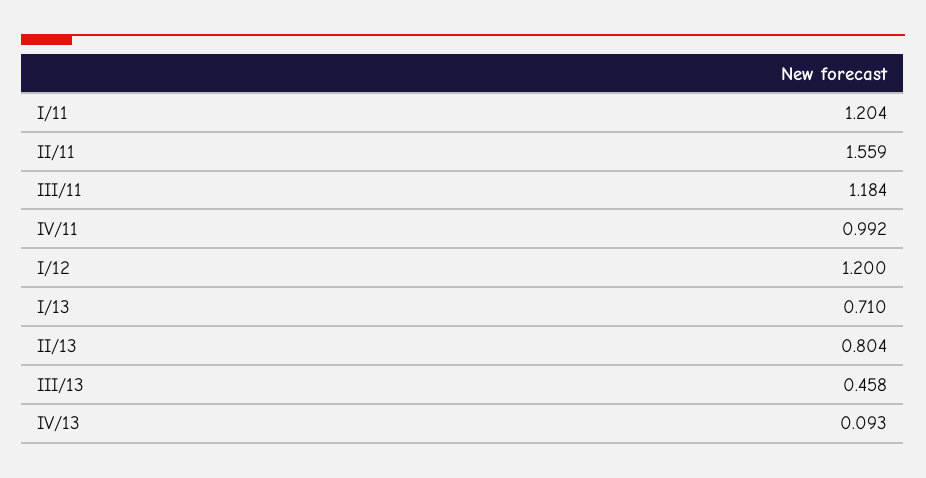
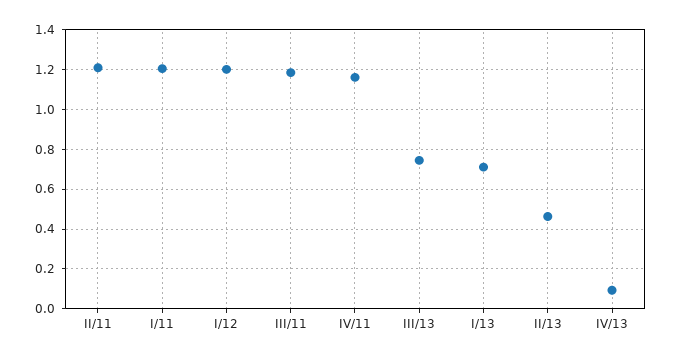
  {
    "I/11": 1.204,
-   "II/11": 1.559,
+   "II/11": 1.2,
    "III/11": 1.184,
-   "IV/11": 0.992,
+   "IV/11": 1.15,
    "I/12": 1.2,
    "I/13": 0.71,
-   "II/13": 0.804,
+   "II/13": 0.45,
-   "III/13": 0.458,
+   "III/13": 0.75,
    "IV/13": 0.093
  }

